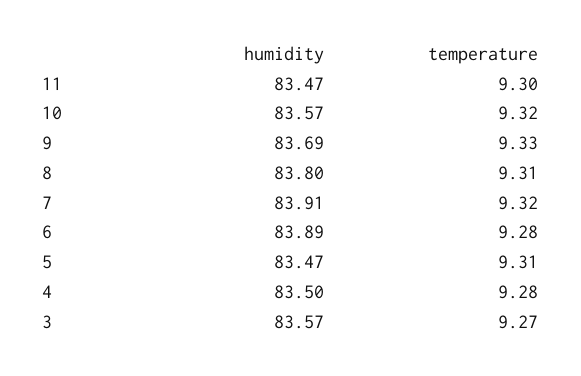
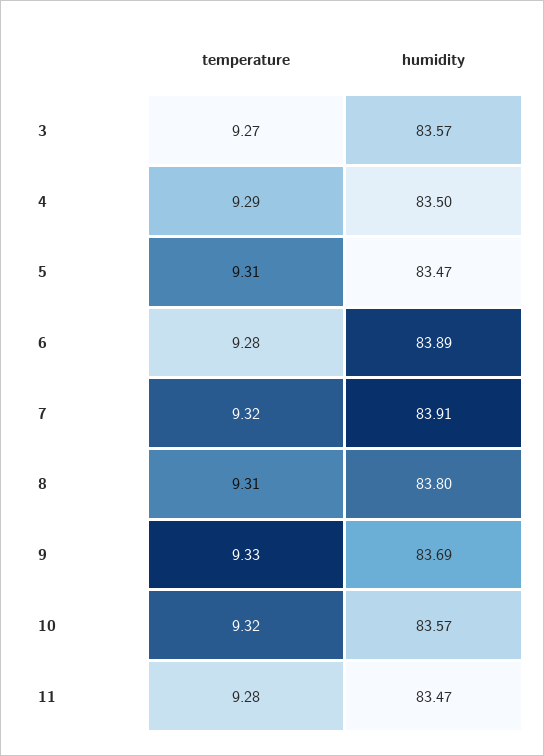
  {
    "humidity": {
      "11": 83.47,
      "10": 83.57,
      "9": 83.69,
      "8": 83.8,
      "7": 83.91,
      "6": 83.89,
      "5": 83.47,
      "4": 83.5,
      "3": 83.57
    },
    "temperature": {
-     "11": 9.3,
+     "11": 9.28,
      "10": 9.32,
      "9": 9.33,
      "8": 9.31,
      "7": 9.32,
      "6": 9.28,
      "5": 9.31,
-     "4": 9.28,
+     "4": 9.29,
      "3": 9.27
    }
  }

